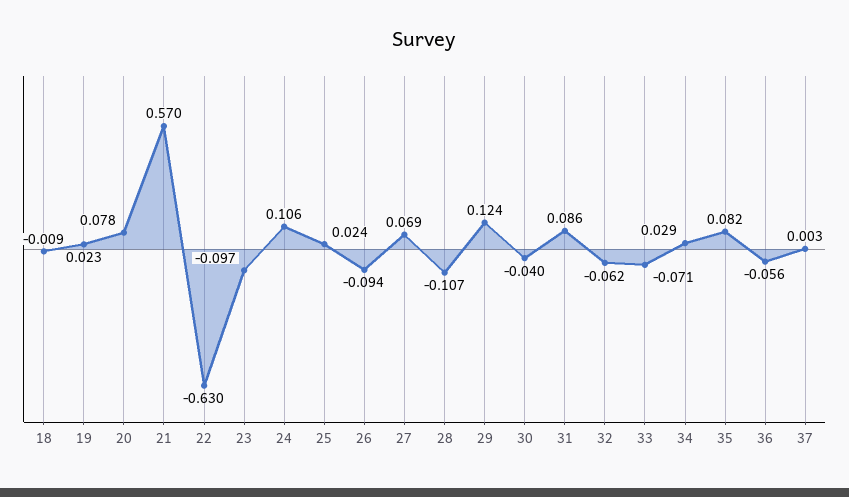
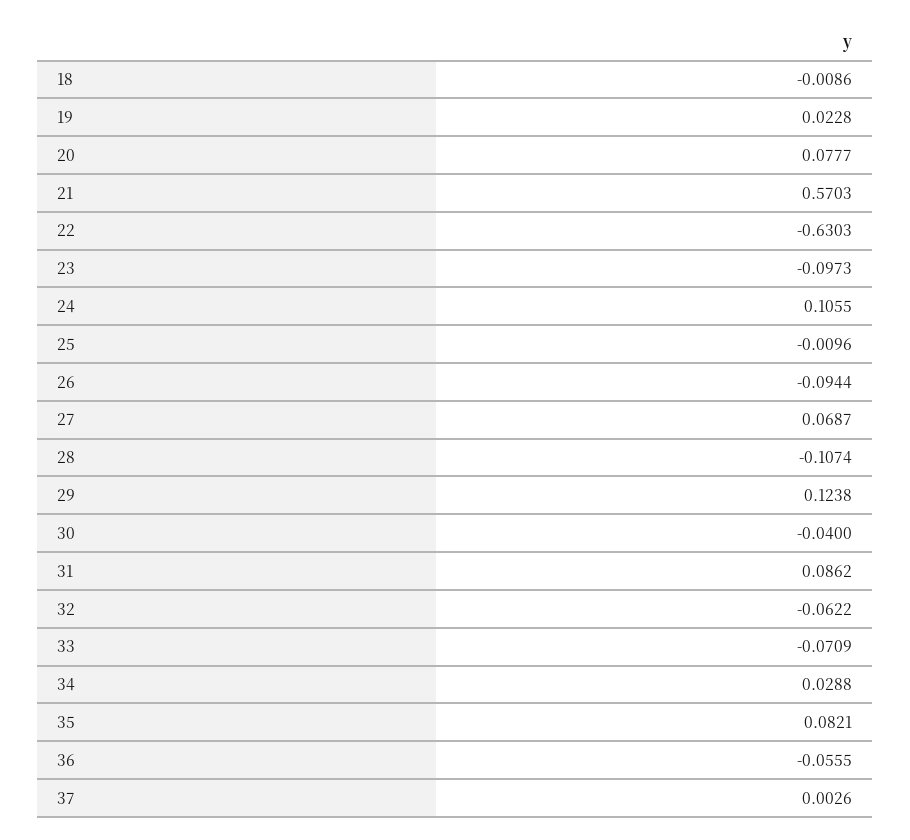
  {
    "18": -0.0086,
    "19": 0.0228,
    "20": 0.0777,
    "21": 0.5703,
    "22": -0.6303,
    "23": -0.0973,
    "24": 0.1055,
-   "25": 0.024,
+   "25": -0.0096,
    "26": -0.0944,
    "27": 0.0687,
    "28": -0.1074,
    "29": 0.1238,
    "30": -0.04,
    "31": 0.0862,
    "32": -0.0622,
    "33": -0.0709,
    "34": 0.0288,
    "35": 0.0821,
    "36": -0.0555,
    "37": 0.0026
  }

